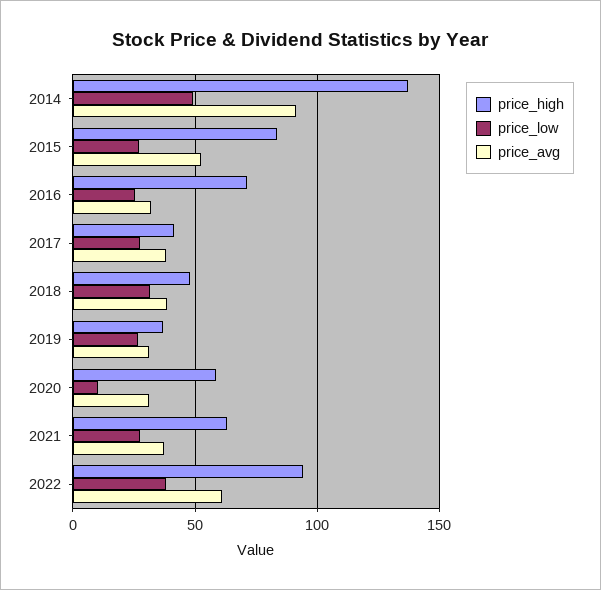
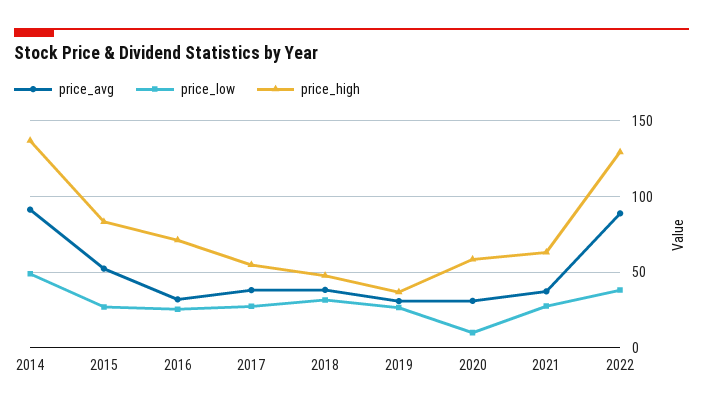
  {
    "price_high": {
      "2014": 135,
      "2015": 85,
      "2016": 70,
-     "2017": 40,
+     "2017": 55,
      "2018": 50,
      "2019": 35,
      "2020": 60,
      "2021": 65,
-     "2022": 95
+     "2022": 130
    },
    "price_low": {
      "2014": 50,
      "2015": 25,
      "2016": 25,
      "2017": 30,
      "2018": 30,
      "2019": 25,
      "2020": 10,
      "2021": 30,
      "2022": 40
    },
    "price_avg": {
      "2014": 90,
      "2015": 55,
      "2016": 30,
      "2017": 40,
      "2018": 40,
      "2019": 30,
      "2020": 30,
      "2021": 35,
-     "2022": 60
+     "2022": 90
    }
  }

